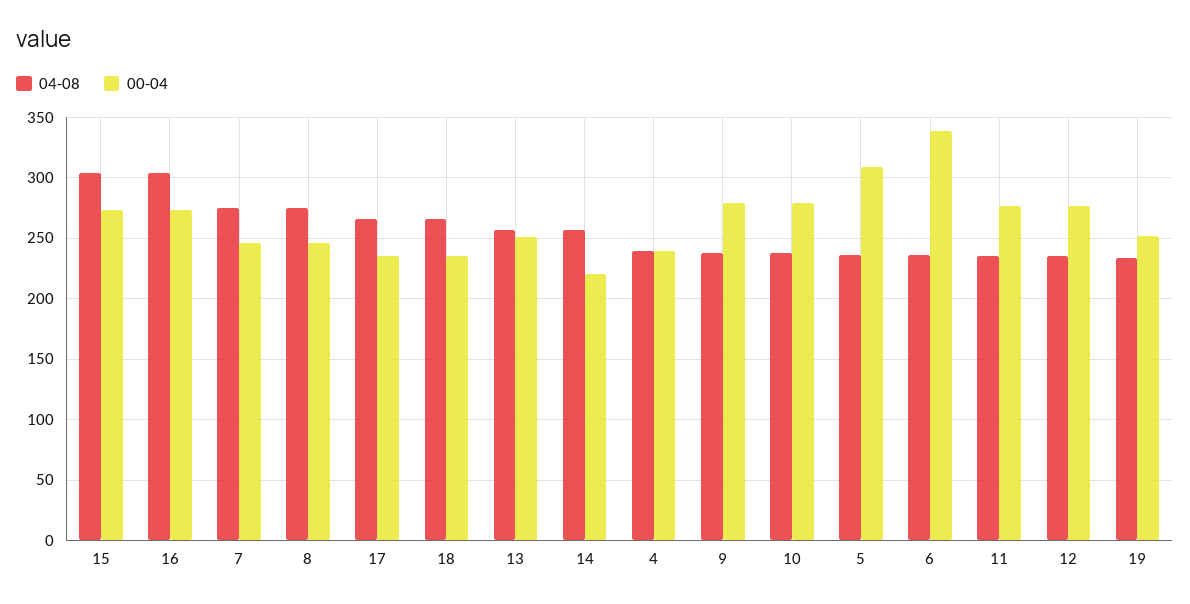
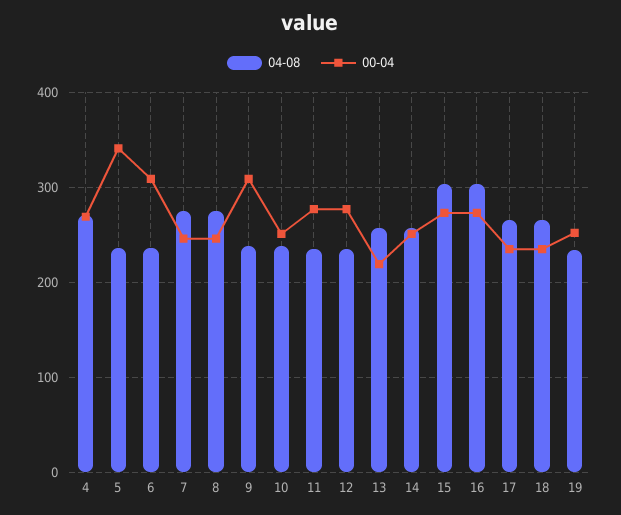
  {
    "04-08": {
      "15": 305,
      "16": 305,
      "7": 275,
      "8": 275,
      "17": 265,
      "18": 265,
      "13": 255,
      "14": 255,
-     "4": 240,
+     "4": 270,
      "9": 240,
      "10": 240,
      "5": 235,
      "6": 235,
      "11": 235,
      "12": 235,
      "19": 235
    },
    "00-04": {
      "15": 275,
      "16": 275,
      "7": 245,
      "8": 245,
      "17": 235,
      "18": 235,
-     "13": 250,
+     "13": 220,
-     "14": 220,
+     "14": 250,
-     "4": 240,
+     "4": 270,
-     "9": 280,
+     "9": 310,
-     "10": 280,
+     "10": 250,
-     "5": 310,
+     "5": 340,
-     "6": 340,
+     "6": 310,
      "11": 275,
      "12": 275,
      "19": 250
    }
  }

